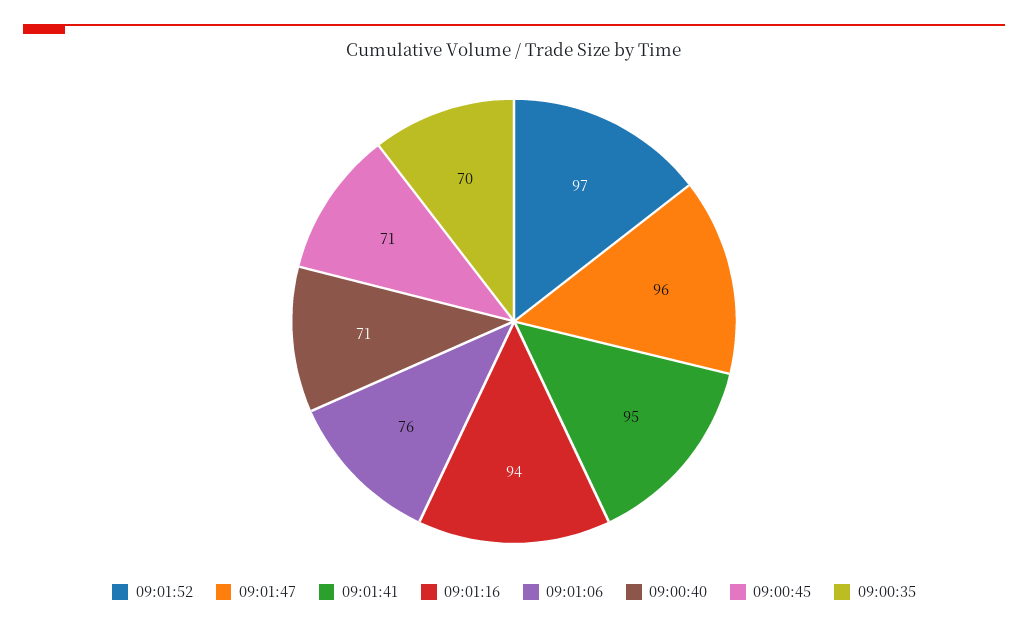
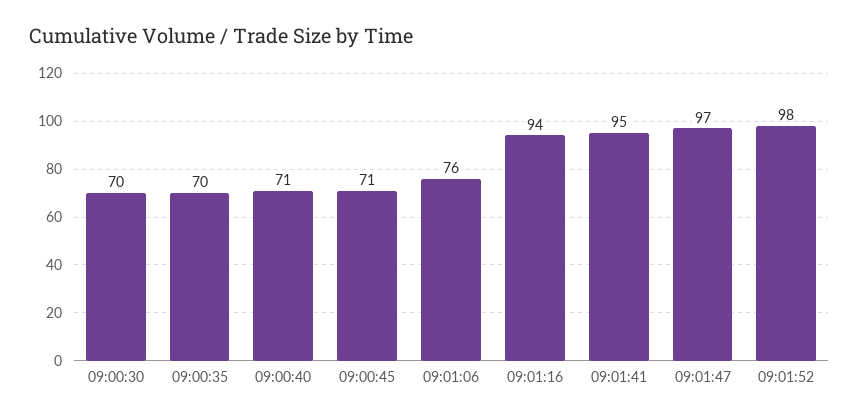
  {
-   "09:01:52": 97,
+   "09:01:52": 98,
-   "09:01:47": 96,
+   "09:01:47": 97,
    "09:01:41": 95,
    "09:01:16": 94,
    "09:01:06": 76,
    "09:00:40": 71,
    "09:00:45": 71,
-   "09:00:35": 70
+   "09:00:35": 70,
+   "09:00:30": 70
  }

